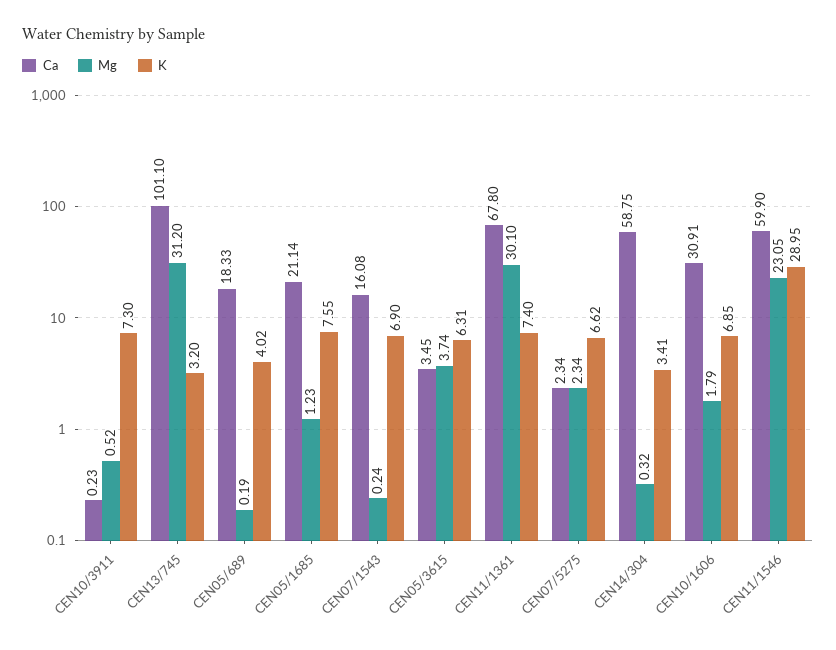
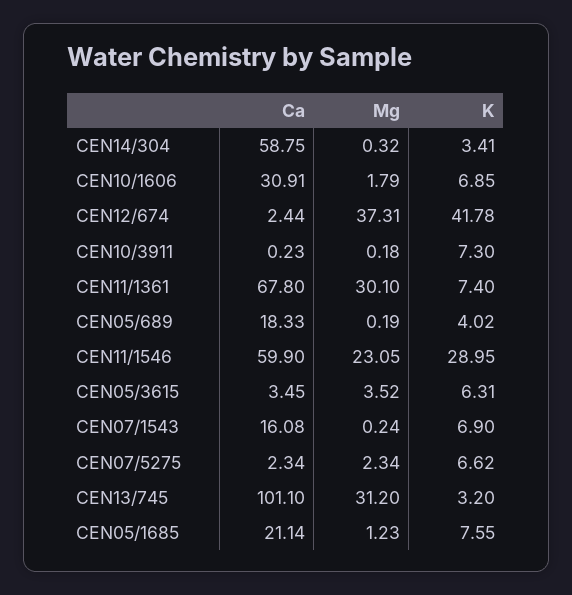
  {
    "Ca": {
      "CEN10/3911": 0.23,
      "CEN13/745": 101.1,
      "CEN05/689": 18.33,
      "CEN05/1685": 21.14,
      "CEN07/1543": 16.08,
      "CEN05/3615": 3.45,
      "CEN11/1361": 67.8,
      "CEN07/5275": 2.34,
      "CEN14/304": 58.75,
      "CEN10/1606": 30.91,
-     "CEN11/1546": 59.9
+     "CEN11/1546": 59.9,
+     "CEN12/674": 2.44
    },
    "Mg": {
-     "CEN10/3911": 0.52,
+     "CEN10/3911": 0.18,
      "CEN13/745": 31.2,
      "CEN05/689": 0.19,
      "CEN05/1685": 1.23,
      "CEN07/1543": 0.24,
-     "CEN05/3615": 3.74,
+     "CEN05/3615": 3.52,
      "CEN11/1361": 30.1,
      "CEN07/5275": 2.34,
      "CEN14/304": 0.32,
      "CEN10/1606": 1.79,
-     "CEN11/1546": 23.05
+     "CEN11/1546": 23.05,
+     "CEN12/674": 37.31
    },
    "K": {
      "CEN10/3911": 7.3,
      "CEN13/745": 3.2,
      "CEN05/689": 4.02,
      "CEN05/1685": 7.55,
      "CEN07/1543": 6.9,
      "CEN05/3615": 6.31,
      "CEN11/1361": 7.4,
      "CEN07/5275": 6.62,
      "CEN14/304": 3.41,
      "CEN10/1606": 6.85,
-     "CEN11/1546": 28.95
+     "CEN11/1546": 28.95,
+     "CEN12/674": 41.78
    }
  }

